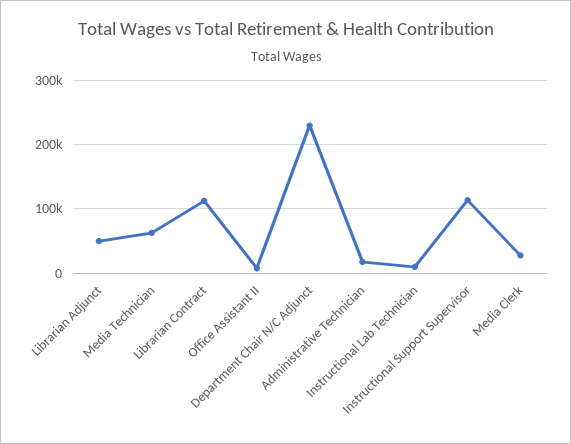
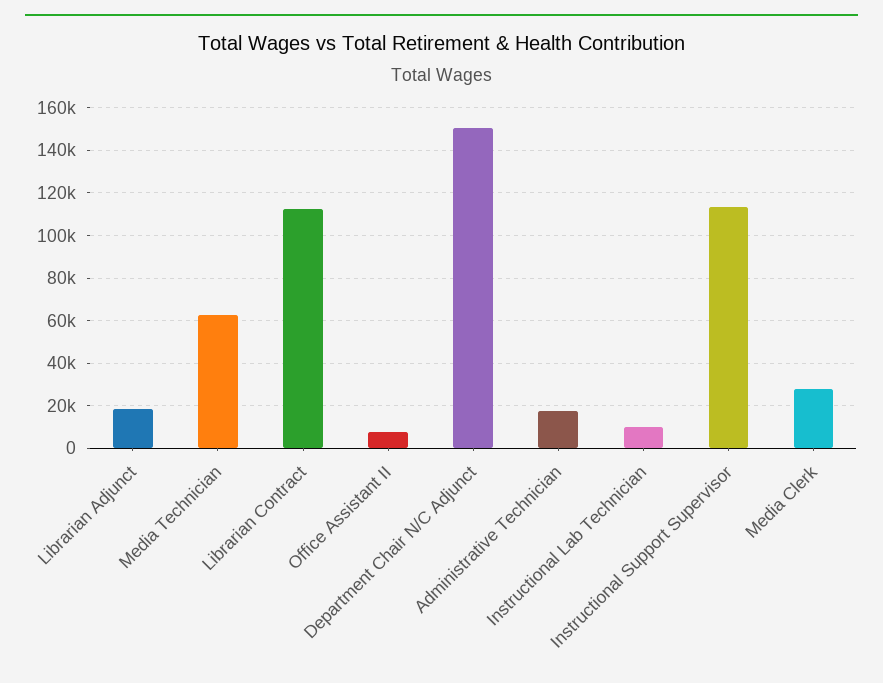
  {
-   "Librarian Adjunct": 50000,
+   "Librarian Adjunct": 20000,
    "Media Technician": 65000,
    "Librarian Contract": 115000,
    "Office Assistant II": 10000,
-   "Department Chair N/C Adjunct": 230000,
+   "Department Chair N/C Adjunct": 150000,
    "Administrative Technician": 20000,
    "Instructional Lab Technician": 10000,
    "Instructional Support Supervisor": 115000,
    "Media Clerk": 30000
  }

